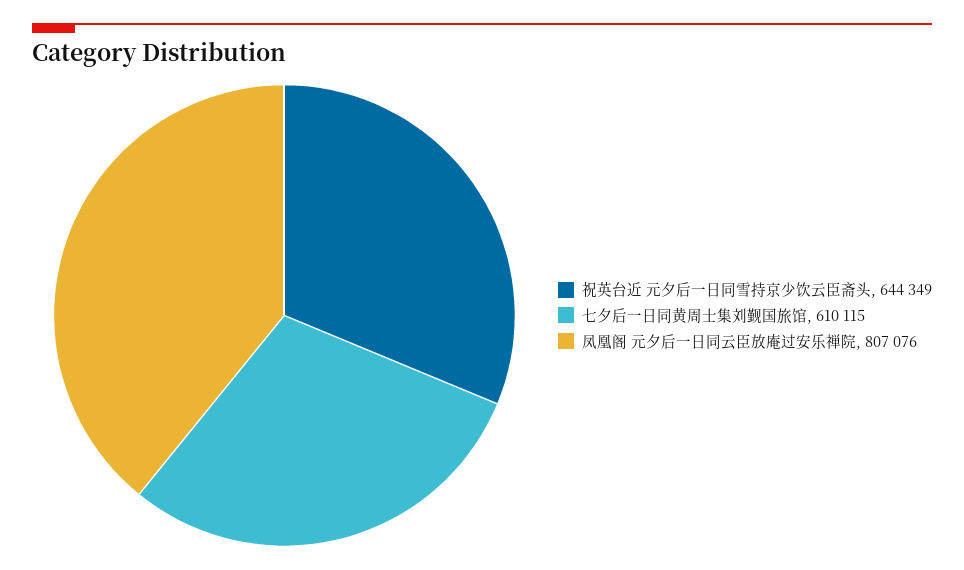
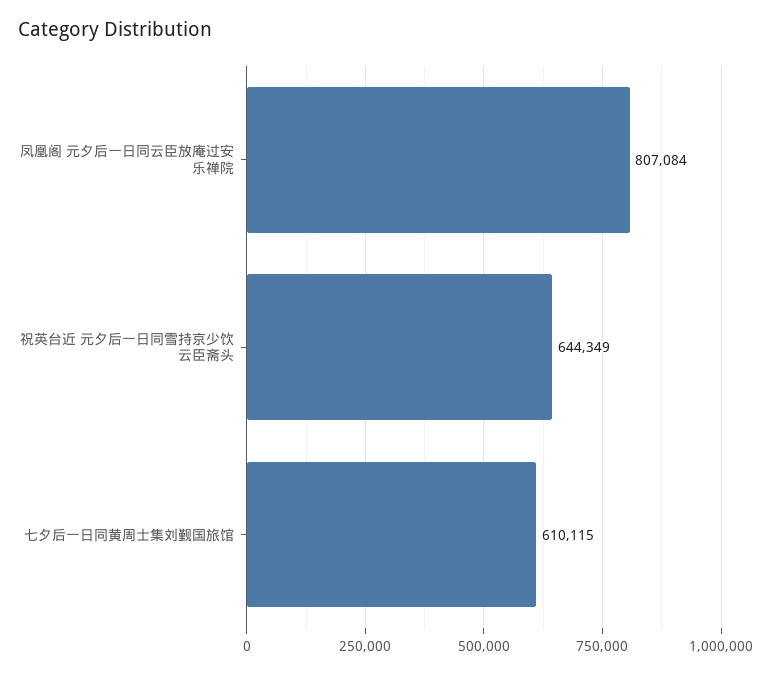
  {
    "祝英台近 元夕后一日同雪持京少饮云臣斋头": 644349,
    "七夕后一日同黄周士集刘觐国旅馆": 610115,
-   "凤凰阁 元夕后一日同云臣放庵过安乐禅院": 807076
+   "凤凰阁 元夕后一日同云臣放庵过安乐禅院": 807084
  }

